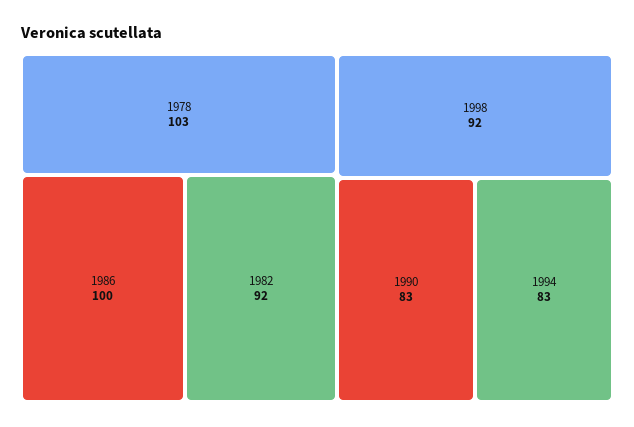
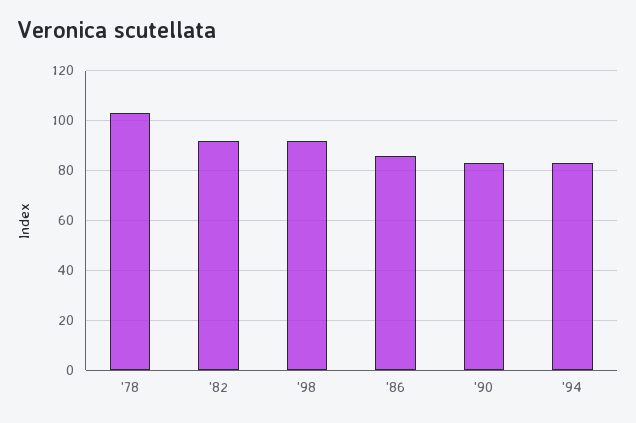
  {
    "1978": 103,
-   "1986": 100,
+   "1986": 85,
    "1982": 92,
    "1998": 92,
    "1990": 83,
    "1994": 83
  }

